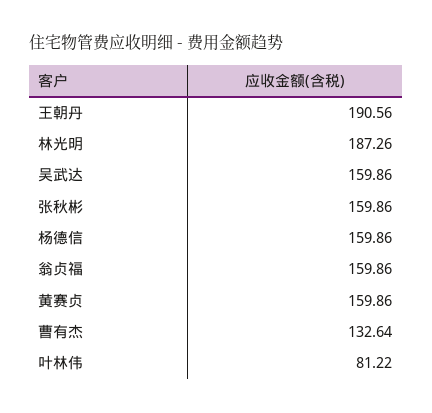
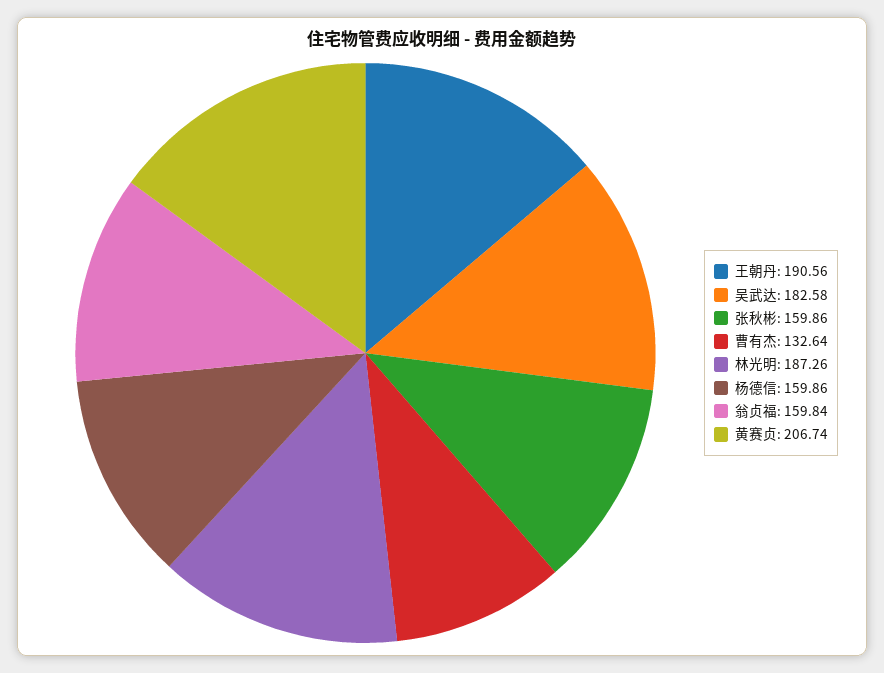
  {
    "王朝丹": 190.56,
    "林光明": 187.26,
-   "吴武达": 159.86,
+   "吴武达": 182.58,
    "张秋彬": 159.86,
    "杨德信": 159.86,
-   "翁贞福": 159.86,
+   "翁贞福": 159.84,
-   "黄赛贞": 159.86,
+   "黄赛贞": 206.74,
-   "曹有杰": 132.64,
+   "曹有杰": 132.64
-   "叶林伟": 81.22
  }

